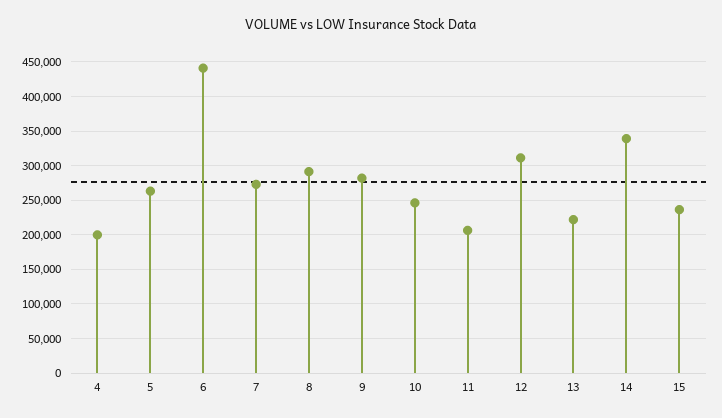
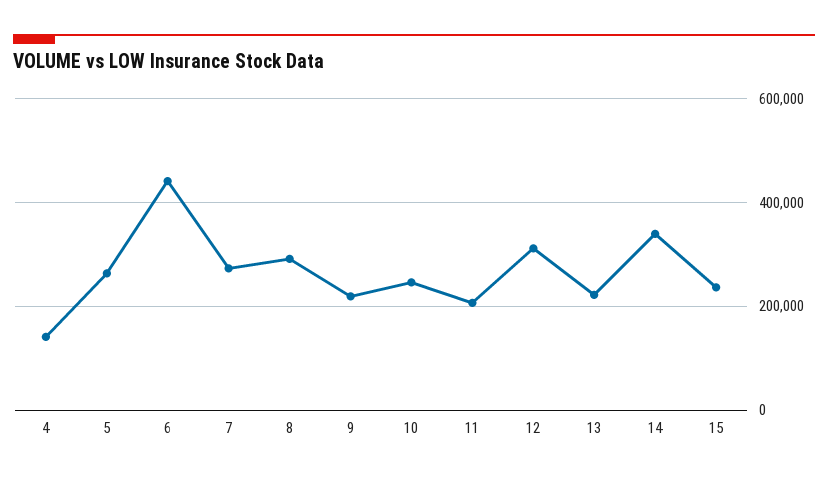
  {
-   "4": 200000,
+   "4": 140000,
    "5": 260000,
    "6": 440000,
    "7": 270000,
    "8": 290000,
-   "9": 280000,
+   "9": 220000,
    "10": 250000,
    "11": 210000,
    "12": 310000,
    "13": 220000,
    "14": 340000,
    "15": 240000
  }

